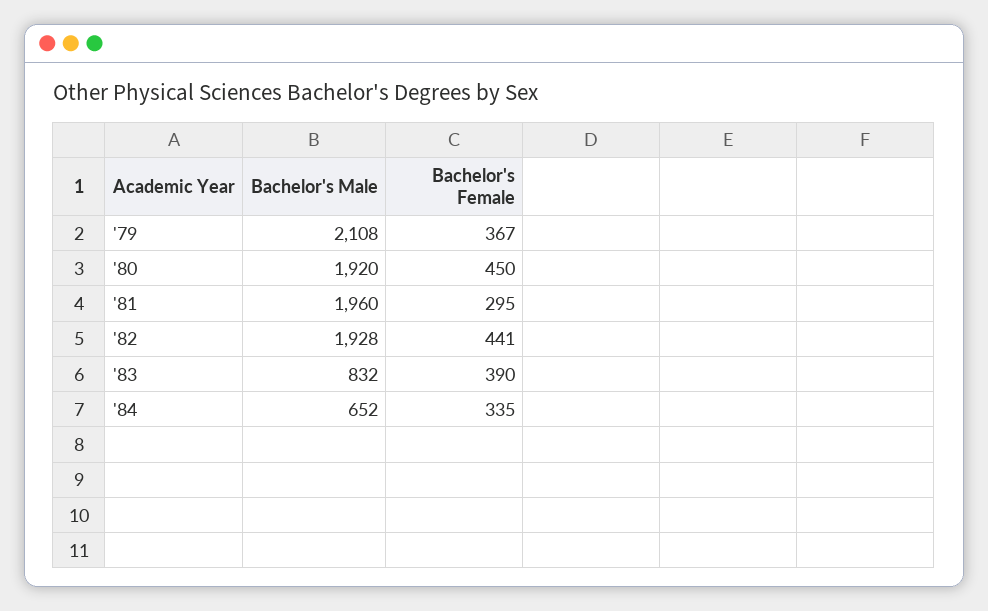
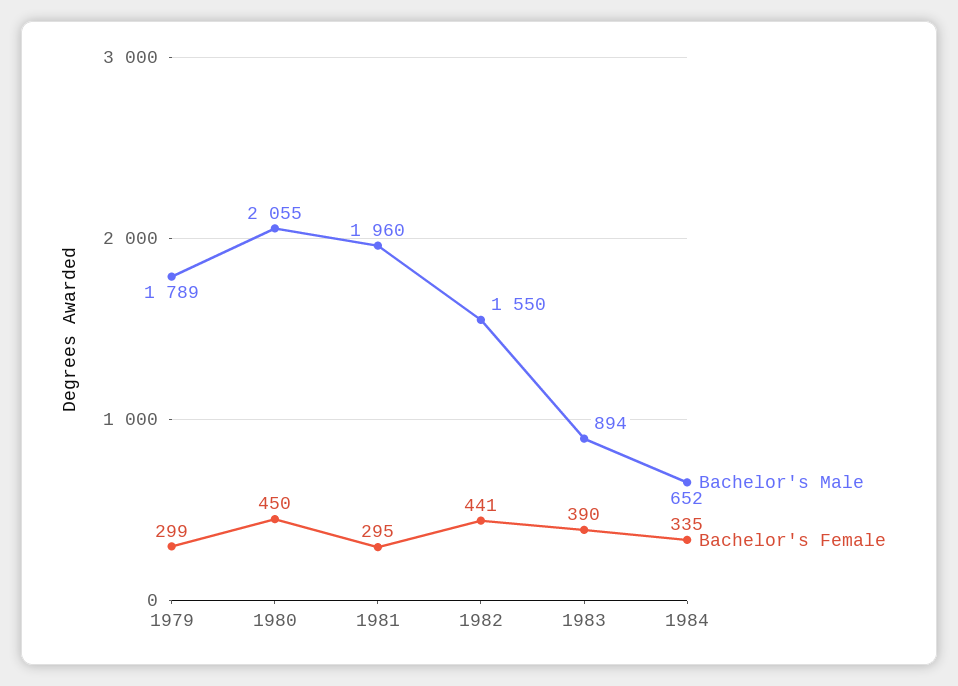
  {
    "Bachelor's Male": {
-     "'79": 2108,
+     "'79": 1789,
-     "'80": 1920,
+     "'80": 2055,
      "'81": 1960,
-     "'82": 1928,
+     "'82": 1550,
-     "'83": 832,
+     "'83": 894,
      "'84": 652
    },
    "Bachelor's Female": {
-     "'79": 367,
+     "'79": 299,
      "'80": 450,
      "'81": 295,
      "'82": 441,
      "'83": 390,
      "'84": 335
    }
  }

